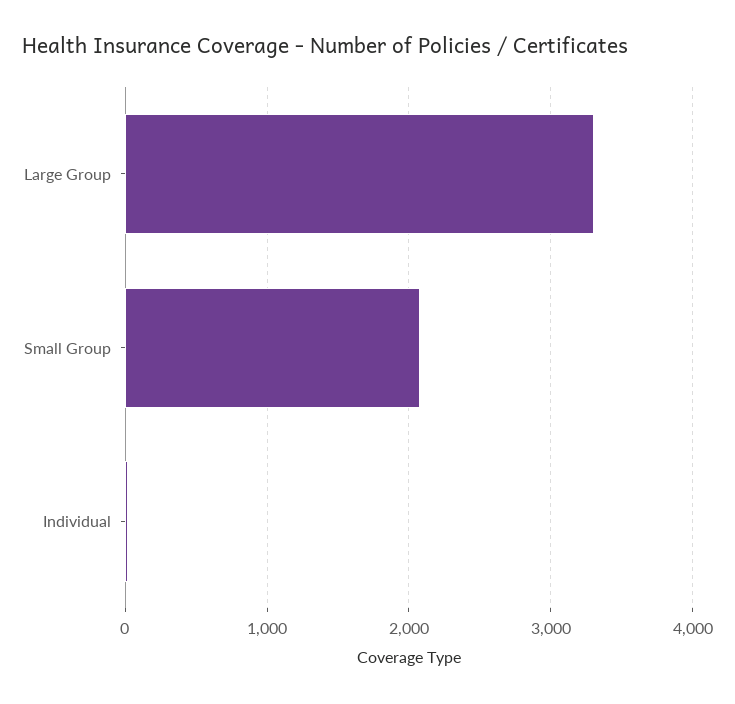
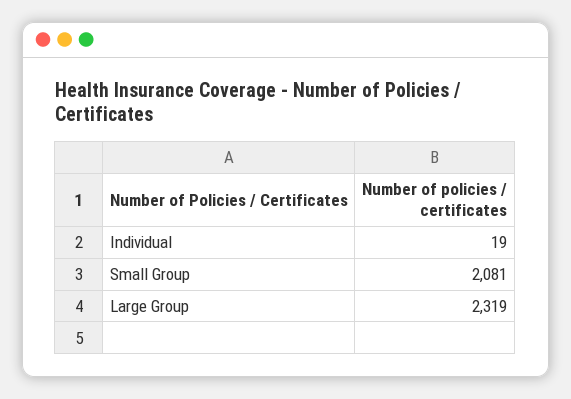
  {
-   "Large Group": 3300,
+   "Large Group": 2319,
    "Small Group": 2081,
    "Individual": 19
  }

